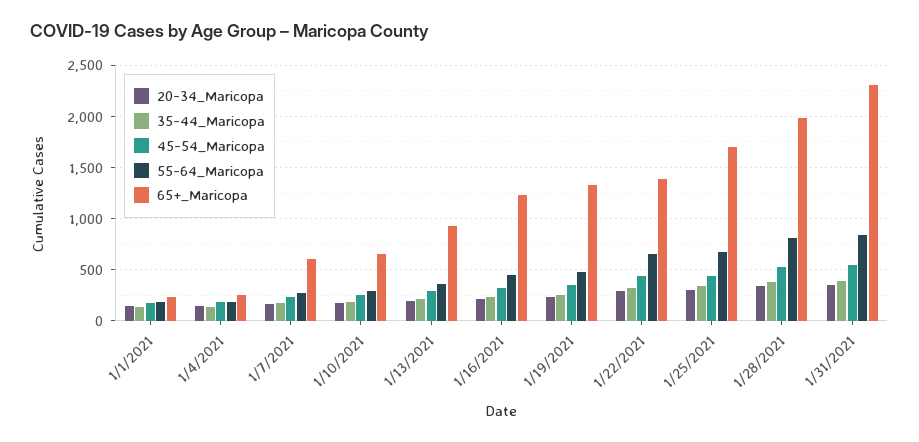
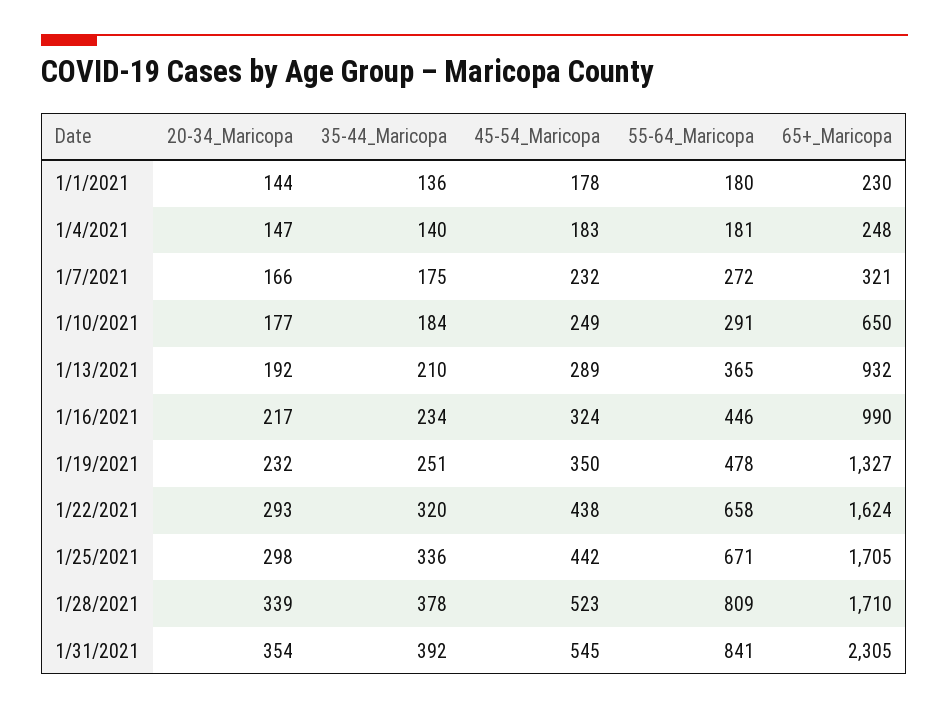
  {
    "20-34_Maricopa": {
      "1/1/2021": 144,
      "1/4/2021": 147,
      "1/7/2021": 166,
      "1/10/2021": 177,
      "1/13/2021": 192,
      "1/16/2021": 217,
      "1/19/2021": 232,
      "1/22/2021": 293,
      "1/25/2021": 298,
      "1/28/2021": 339,
      "1/31/2021": 354
    },
    "35-44_Maricopa": {
      "1/1/2021": 136,
      "1/4/2021": 140,
      "1/7/2021": 175,
      "1/10/2021": 184,
      "1/13/2021": 210,
      "1/16/2021": 234,
      "1/19/2021": 251,
      "1/22/2021": 320,
      "1/25/2021": 336,
      "1/28/2021": 378,
      "1/31/2021": 392
    },
    "45-54_Maricopa": {
      "1/1/2021": 178,
      "1/4/2021": 183,
      "1/7/2021": 232,
      "1/10/2021": 249,
      "1/13/2021": 289,
      "1/16/2021": 324,
      "1/19/2021": 350,
      "1/22/2021": 438,
      "1/25/2021": 442,
      "1/28/2021": 523,
      "1/31/2021": 545
    },
    "55-64_Maricopa": {
      "1/1/2021": 180,
      "1/4/2021": 181,
      "1/7/2021": 272,
      "1/10/2021": 291,
      "1/13/2021": 365,
      "1/16/2021": 446,
      "1/19/2021": 478,
      "1/22/2021": 658,
      "1/25/2021": 671,
      "1/28/2021": 809,
      "1/31/2021": 841
    },
    "65+_Maricopa": {
      "1/1/2021": 230,
      "1/4/2021": 248,
-     "1/7/2021": 600,
+     "1/7/2021": 321,
      "1/10/2021": 650,
      "1/13/2021": 932,
-     "1/16/2021": 1200,
+     "1/16/2021": 990,
      "1/19/2021": 1327,
-     "1/22/2021": 1400,
+     "1/22/2021": 1624,
      "1/25/2021": 1705,
-     "1/28/2021": 2000,
+     "1/28/2021": 1710,
      "1/31/2021": 2305
    }
  }

